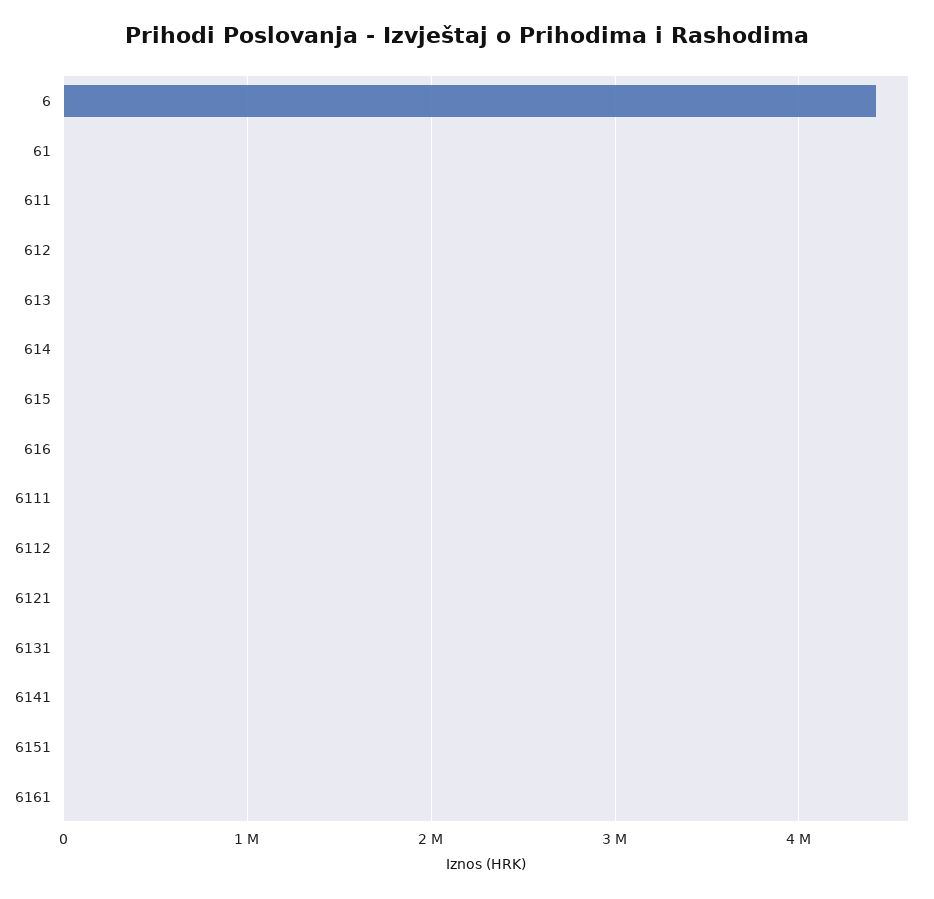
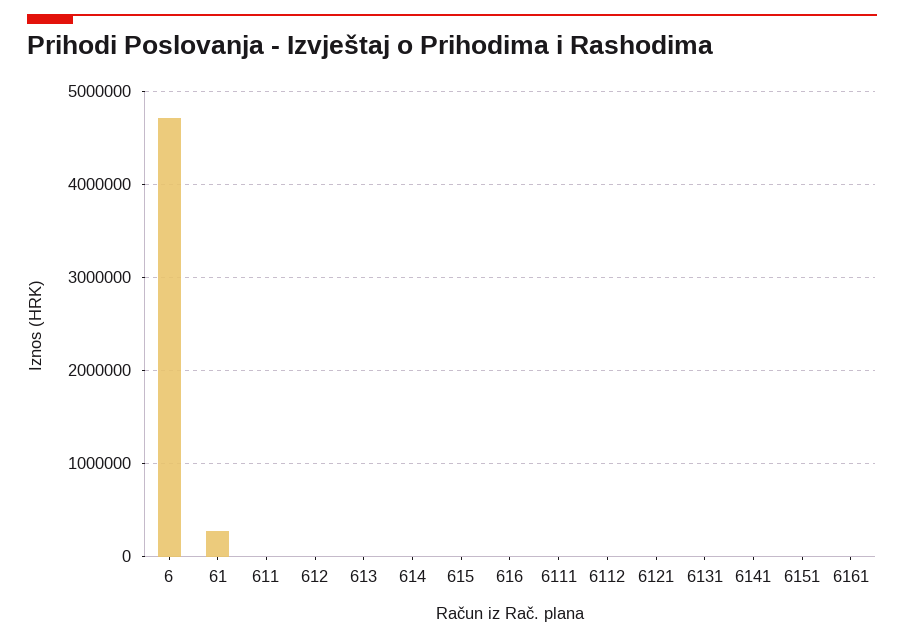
  {
-   "6": 4400000,
+   "6": 4700000,
-   "61": 0,
+   "61": 300000,
    "611": 0,
    "612": 0,
    "613": 0,
    "614": 0,
    "615": 0,
    "616": 0,
    "6111": 0,
    "6112": 0,
    "6121": 0,
    "6131": 0,
    "6141": 0,
    "6151": 0,
    "6161": 0
  }

